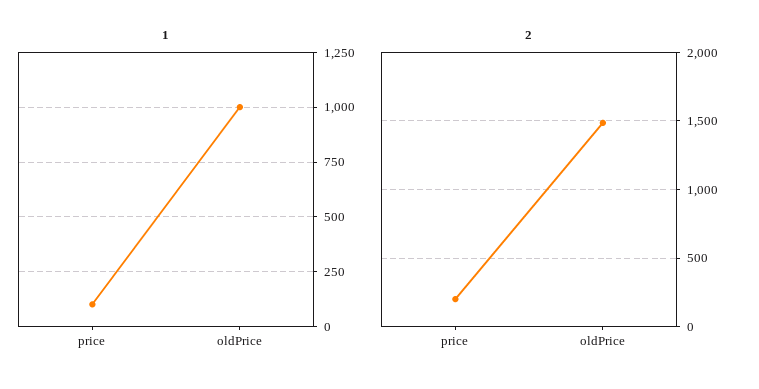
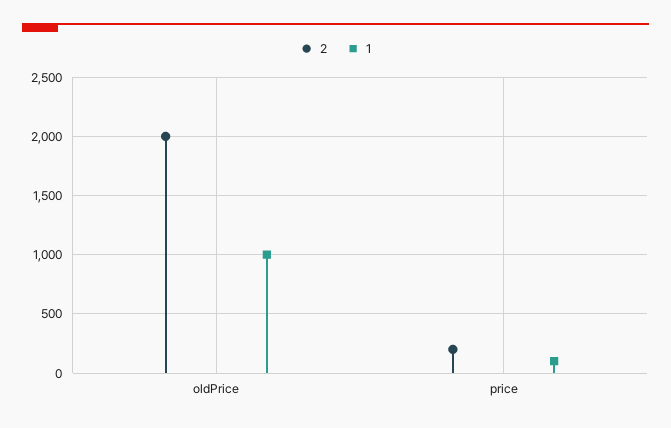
  {
    "1": {
      "price": 100,
      "oldPrice": 1000
    },
    "2": {
      "price": 200,
-     "oldPrice": 1500
+     "oldPrice": 2000
    }
  }

